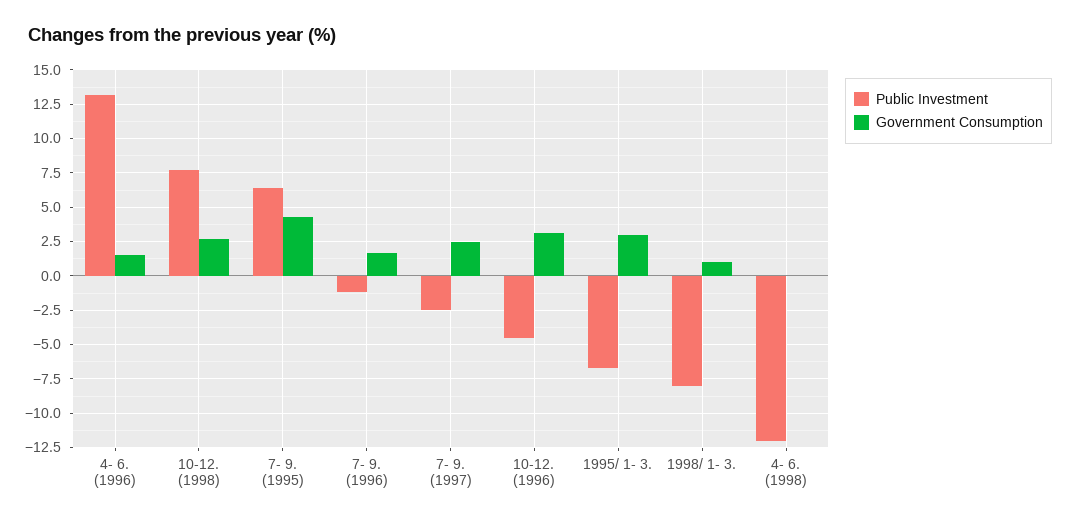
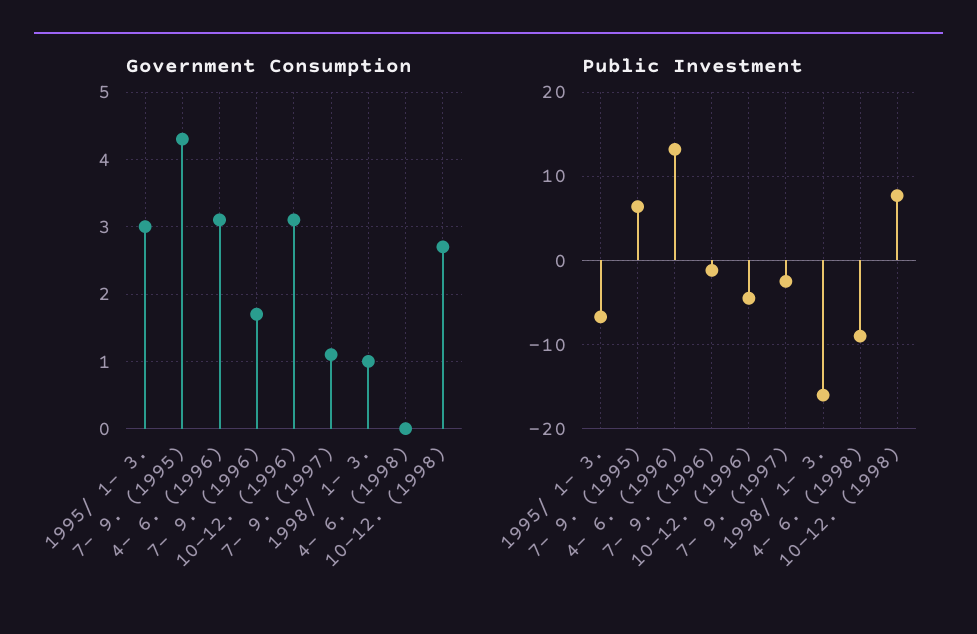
  {
    "Public Investment": {
      "4- 6. (1996)": 13,
      "10-12. (1998)": 7.5,
      "7- 9. (1995)": 6.5,
      "7- 9. (1996)": -1,
      "7- 9. (1997)": -2.5,
      "10-12. (1996)": -4.5,
      "1995/ 1- 3.": -6.5,
-     "1998/ 1- 3.": -8,
+     "1998/ 1- 3.": -16,
-     "4- 6. (1998)": -12
+     "4- 6. (1998)": -9
    },
    "Government Consumption": {
-     "4- 6. (1996)": 1.5,
+     "4- 6. (1996)": 3.1,
      "10-12. (1998)": 2.7,
      "7- 9. (1995)": 4.3,
      "7- 9. (1996)": 1.7,
-     "7- 9. (1997)": 2.5,
+     "7- 9. (1997)": 1.1,
      "10-12. (1996)": 3.1,
      "1995/ 1- 3.": 3,
      "1998/ 1- 3.": 1,
      "4- 6. (1998)": 0
    }
  }

